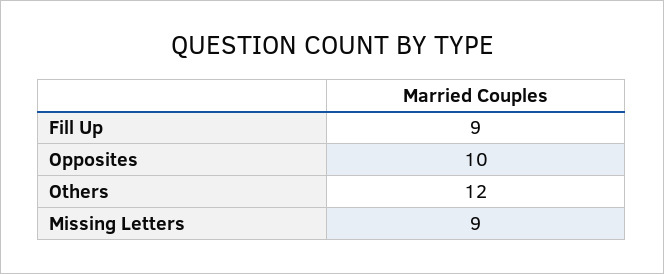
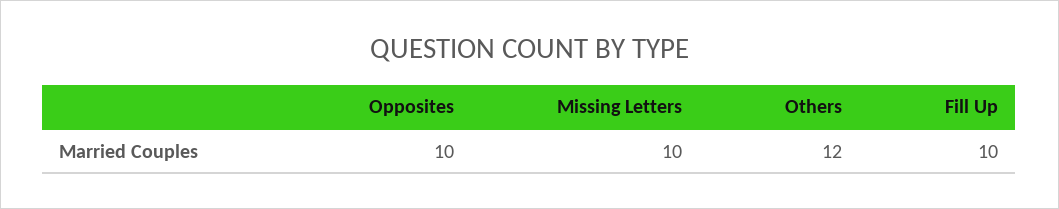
  {
-   "Fill Up": 9,
+   "Fill Up": 10,
    "Opposites": 10,
    "Others": 12,
-   "Missing Letters": 9
+   "Missing Letters": 10
  }

